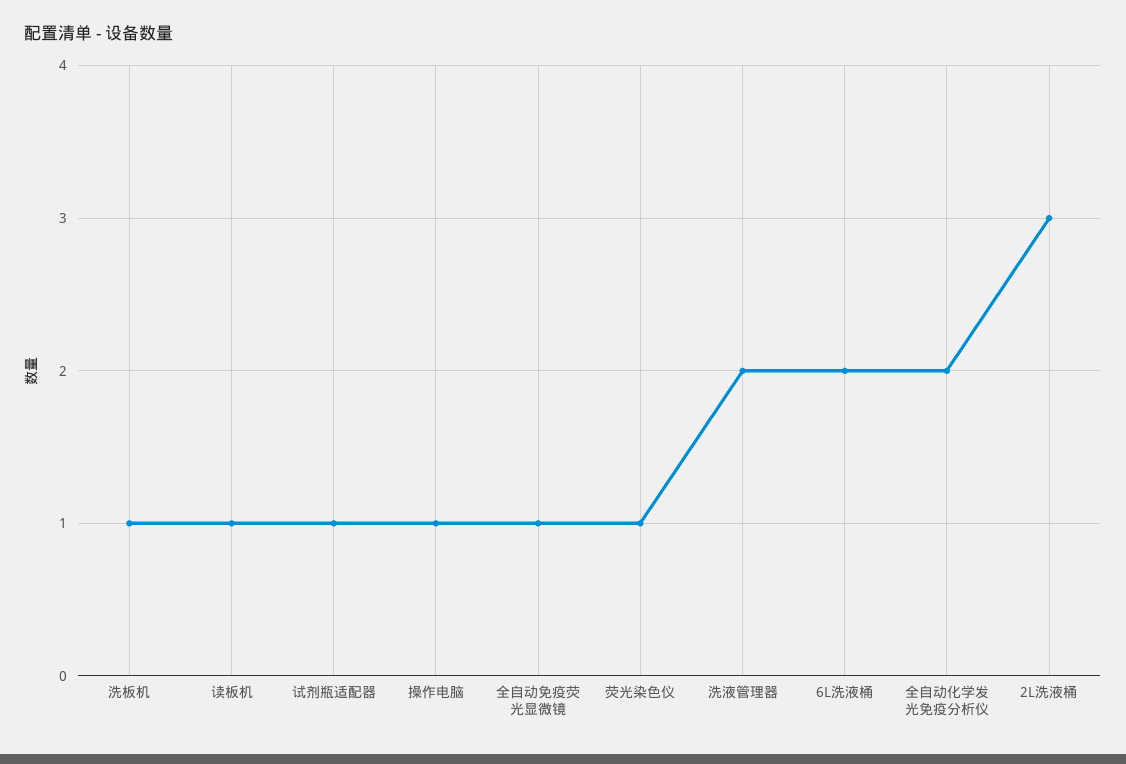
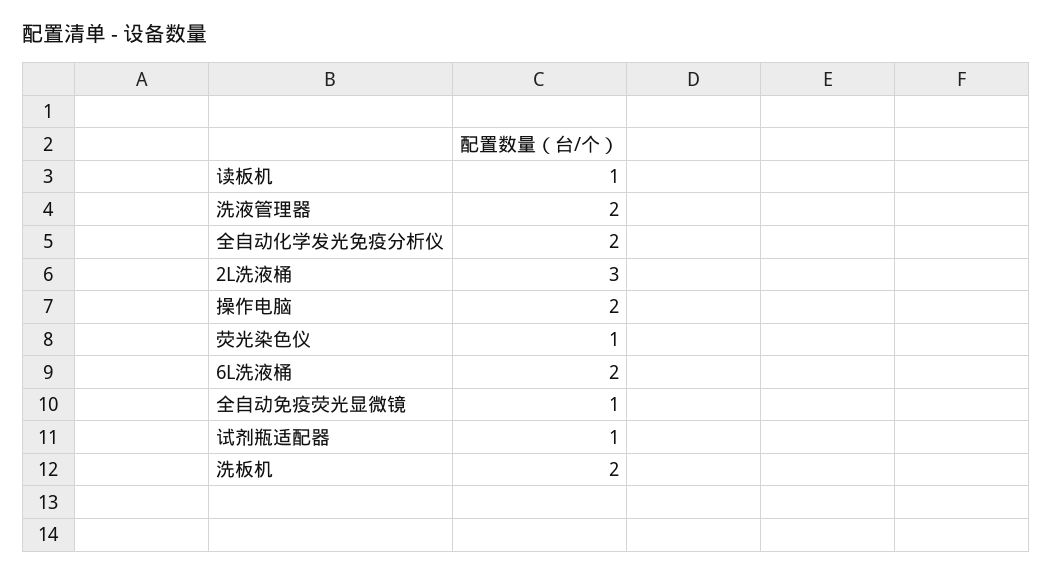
  {
-   "洗板机": 1,
+   "洗板机": 2,
    "读板机": 1,
    "试剂瓶适配器": 1,
-   "操作电脑": 1,
+   "操作电脑": 2,
    "全自动免疫荧光显微镜": 1,
    "荧光染色仪": 1,
    "洗液管理器": 2,
    "6L洗液桶": 2,
    "全自动化学发光免疫分析仪": 2,
    "2L洗液桶": 3
  }

